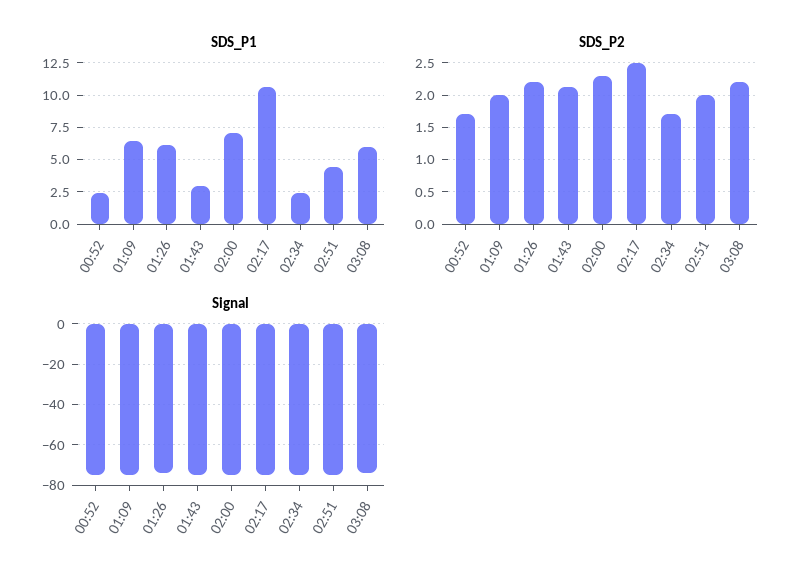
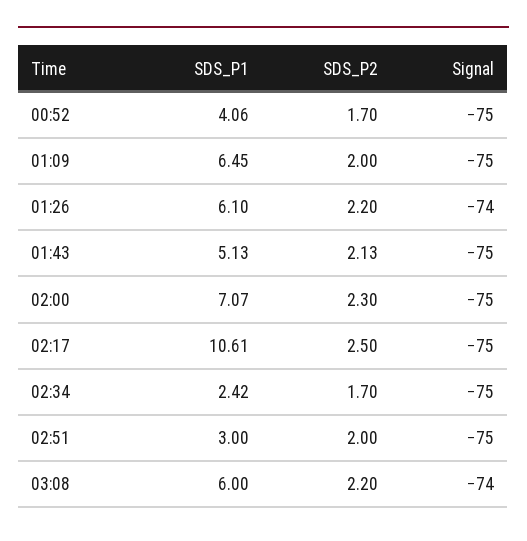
  {
    "SDS_P1": {
-     "00:52": 2.5,
+     "00:52": 4.06,
      "01:09": 6.45,
      "01:26": 6.1,
-     "01:43": 3,
+     "01:43": 5.13,
      "02:00": 7.07,
      "02:17": 10.61,
      "02:34": 2.42,
-     "02:51": 4.5,
+     "02:51": 3,
      "03:08": 6
    },
    "SDS_P2": {
      "00:52": 1.7,
      "01:09": 2,
      "01:26": 2.2,
      "01:43": 2.13,
      "02:00": 2.3,
      "02:17": 2.5,
      "02:34": 1.7,
      "02:51": 2,
      "03:08": 2.2
    },
    "Signal": {
      "00:52": -75,
      "01:09": -75,
      "01:26": -74,
      "01:43": -75,
      "02:00": -75,
      "02:17": -75,
      "02:34": -75,
      "02:51": -75,
      "03:08": -74
    }
  }

